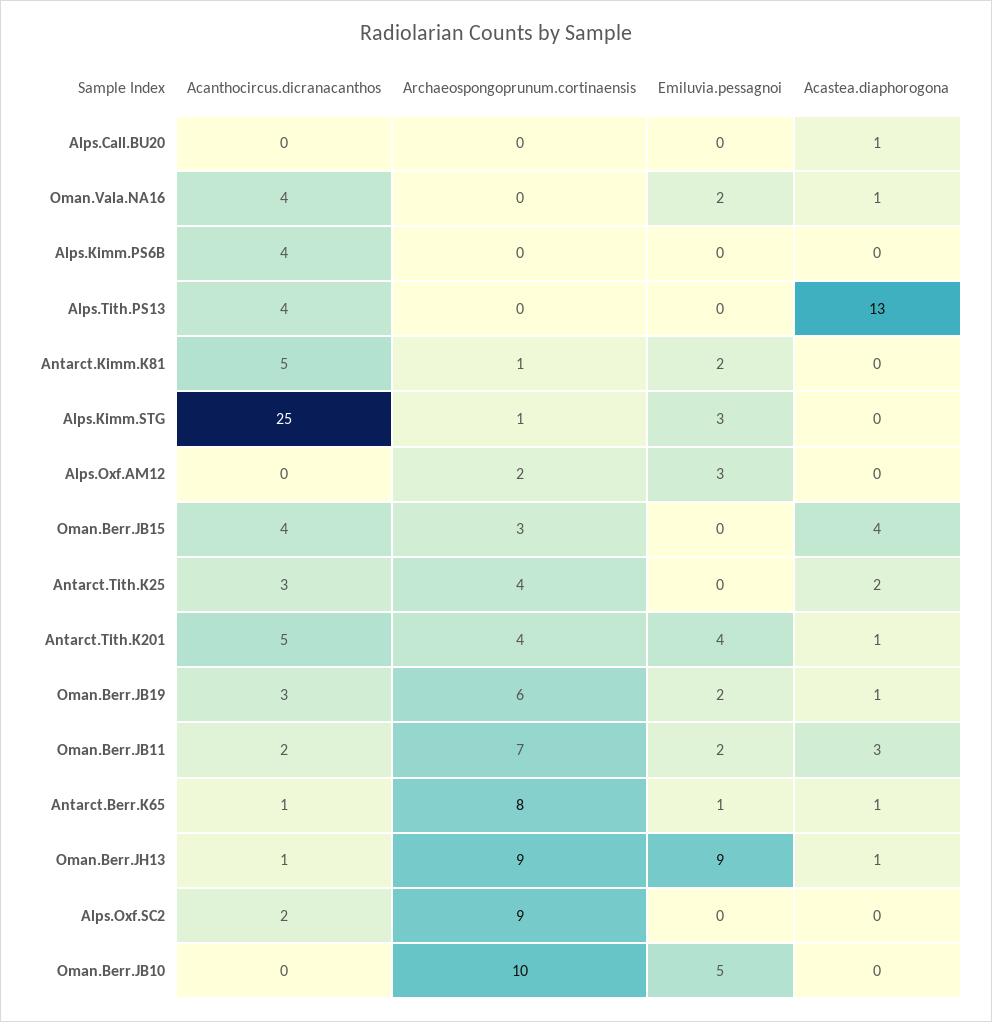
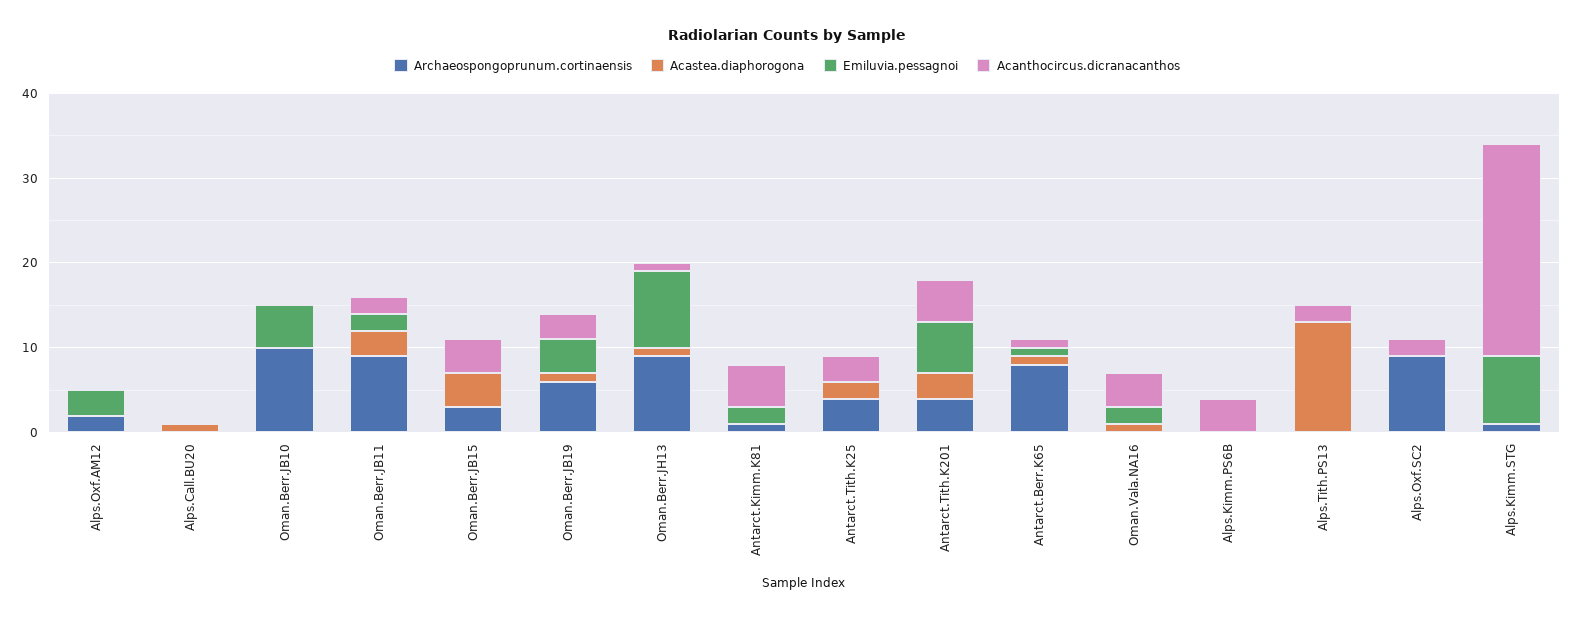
  {
    "Acanthocircus.dicranacanthos": {
      "Alps.Call.BU20": 0,
      "Oman.Vala.NA16": 4,
      "Alps.Kimm.PS6B": 4,
-     "Alps.Tith.PS13": 4,
+     "Alps.Tith.PS13": 2,
      "Antarct.Kimm.K81": 5,
      "Alps.Kimm.STG": 25,
      "Alps.Oxf.AM12": 0,
      "Oman.Berr.JB15": 4,
      "Antarct.Tith.K25": 3,
      "Antarct.Tith.K201": 5,
      "Oman.Berr.JB19": 3,
      "Oman.Berr.JB11": 2,
      "Antarct.Berr.K65": 1,
      "Oman.Berr.JH13": 1,
      "Alps.Oxf.SC2": 2,
      "Oman.Berr.JB10": 0
    },
    "Archaeospongoprunum.cortinaensis": {
      "Alps.Call.BU20": 0,
      "Oman.Vala.NA16": 0,
      "Alps.Kimm.PS6B": 0,
      "Alps.Tith.PS13": 0,
      "Antarct.Kimm.K81": 1,
      "Alps.Kimm.STG": 1,
      "Alps.Oxf.AM12": 2,
      "Oman.Berr.JB15": 3,
      "Antarct.Tith.K25": 4,
      "Antarct.Tith.K201": 4,
      "Oman.Berr.JB19": 6,
-     "Oman.Berr.JB11": 7,
+     "Oman.Berr.JB11": 9,
      "Antarct.Berr.K65": 8,
      "Oman.Berr.JH13": 9,
      "Alps.Oxf.SC2": 9,
      "Oman.Berr.JB10": 10
    },
    "Emiluvia.pessagnoi": {
      "Alps.Call.BU20": 0,
      "Oman.Vala.NA16": 2,
      "Alps.Kimm.PS6B": 0,
      "Alps.Tith.PS13": 0,
      "Antarct.Kimm.K81": 2,
-     "Alps.Kimm.STG": 3,
+     "Alps.Kimm.STG": 8,
      "Alps.Oxf.AM12": 3,
      "Oman.Berr.JB15": 0,
      "Antarct.Tith.K25": 0,
-     "Antarct.Tith.K201": 4,
+     "Antarct.Tith.K201": 6,
-     "Oman.Berr.JB19": 2,
+     "Oman.Berr.JB19": 4,
      "Oman.Berr.JB11": 2,
      "Antarct.Berr.K65": 1,
      "Oman.Berr.JH13": 9,
      "Alps.Oxf.SC2": 0,
      "Oman.Berr.JB10": 5
    },
    "Acastea.diaphorogona": {
      "Alps.Call.BU20": 1,
      "Oman.Vala.NA16": 1,
      "Alps.Kimm.PS6B": 0,
      "Alps.Tith.PS13": 13,
      "Antarct.Kimm.K81": 0,
      "Alps.Kimm.STG": 0,
      "Alps.Oxf.AM12": 0,
      "Oman.Berr.JB15": 4,
      "Antarct.Tith.K25": 2,
-     "Antarct.Tith.K201": 1,
+     "Antarct.Tith.K201": 3,
      "Oman.Berr.JB19": 1,
      "Oman.Berr.JB11": 3,
      "Antarct.Berr.K65": 1,
      "Oman.Berr.JH13": 1,
      "Alps.Oxf.SC2": 0,
      "Oman.Berr.JB10": 0
    }
  }

